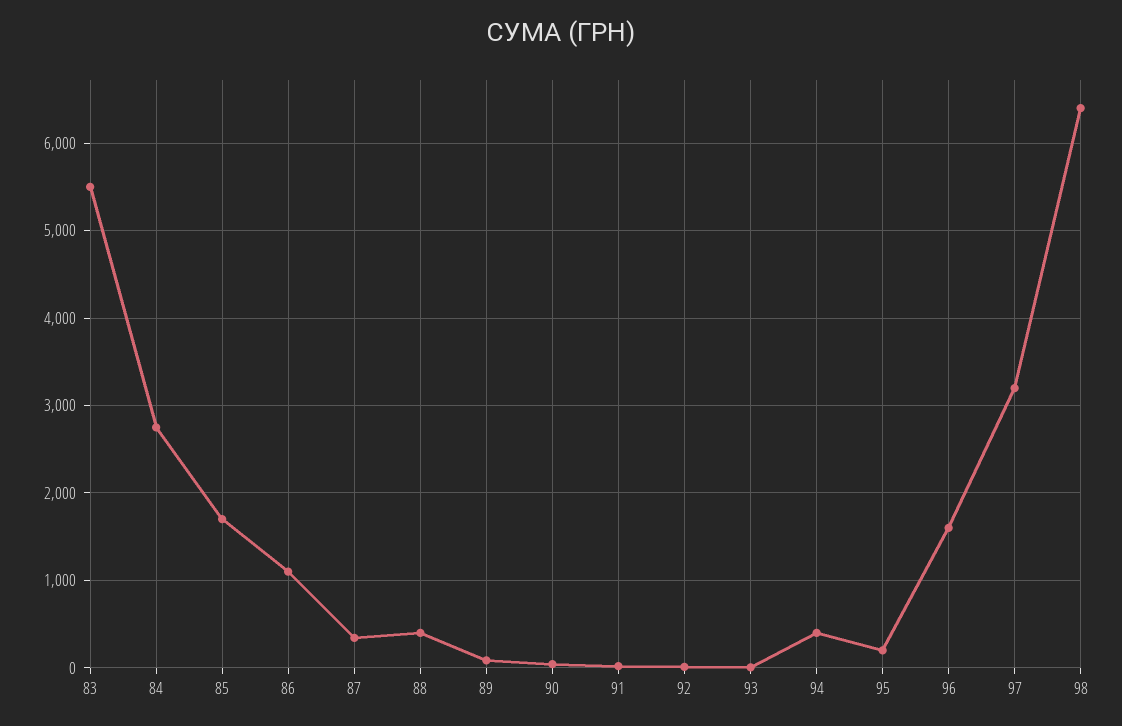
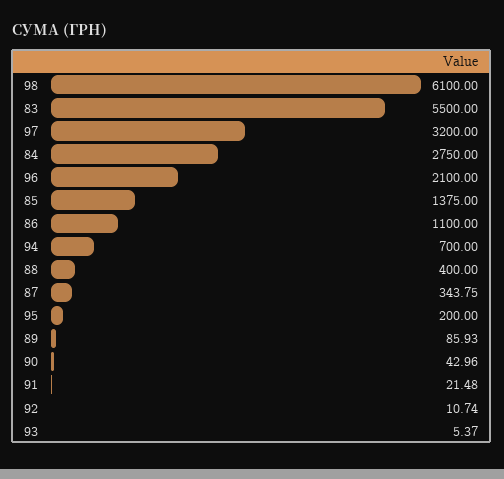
  {
    "83": 5500,
    "84": 2750,
-   "85": 1700,
+   "85": 1375,
    "86": 1100,
    "87": 343.75,
    "88": 400,
    "89": 85.93,
    "90": 42.96,
    "91": 21.48,
    "92": 10.74,
    "93": 5.37,
-   "94": 400,
+   "94": 700,
    "95": 200,
-   "96": 1600,
+   "96": 2100,
    "97": 3200,
-   "98": 6400
+   "98": 6100
  }

